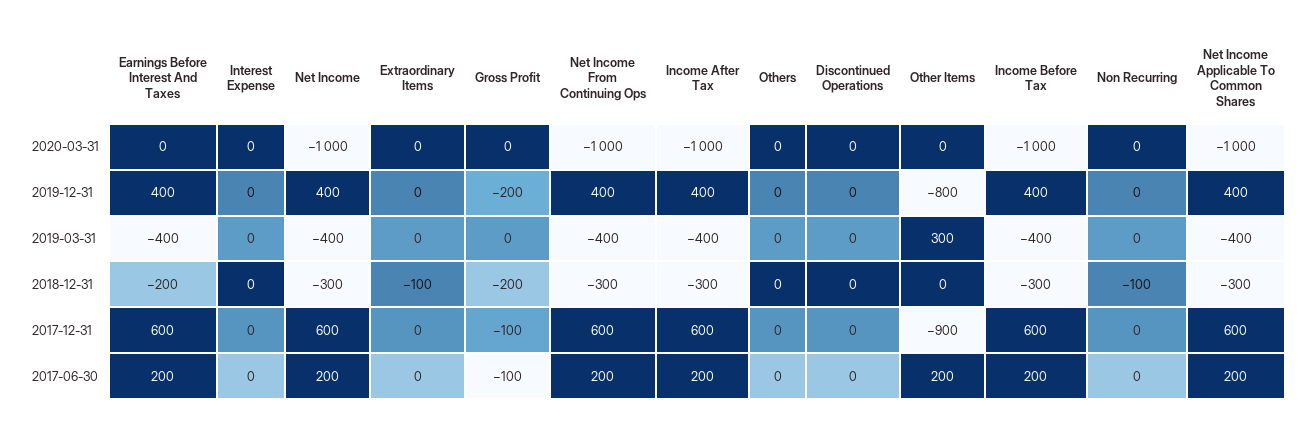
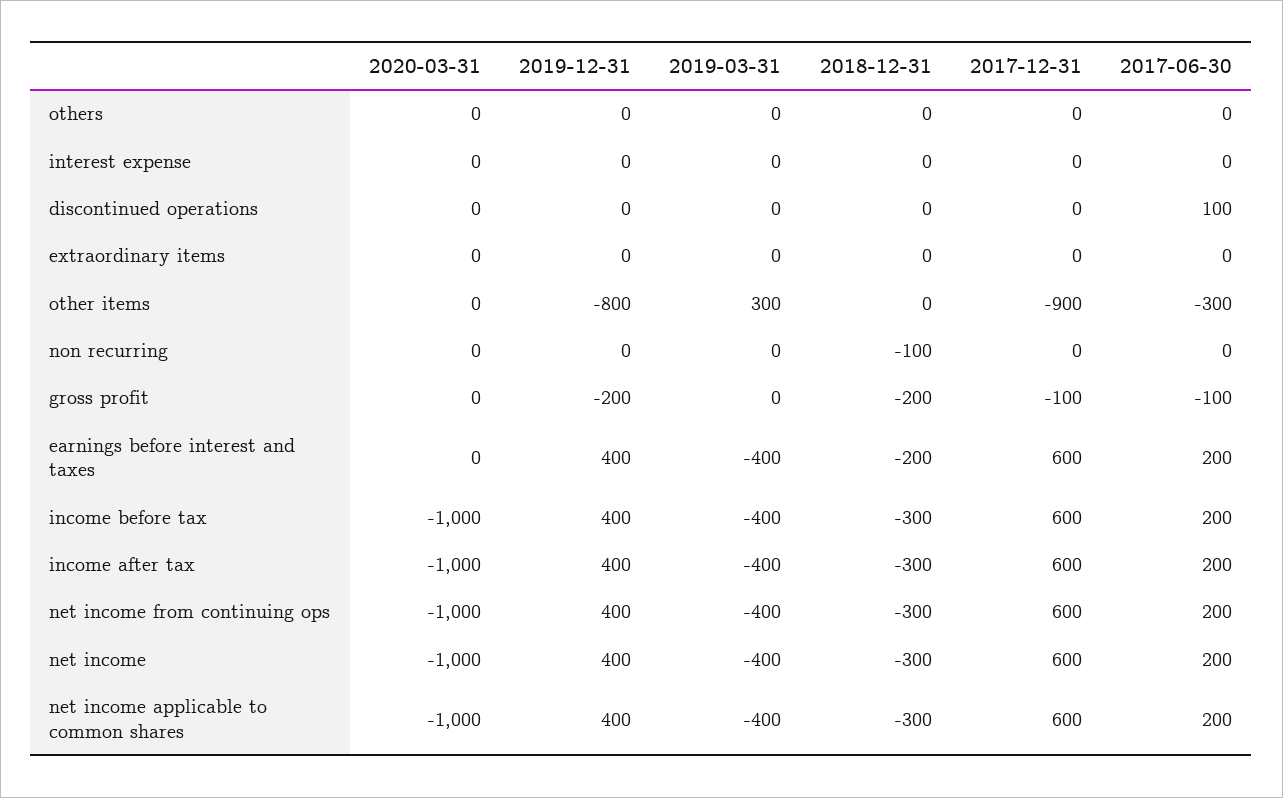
  {
    "Earnings Before Interest And Taxes": {
      "2020-03-31": 0,
      "2019-12-31": 400,
      "2019-03-31": -400,
      "2018-12-31": -200,
      "2017-12-31": 600,
      "2017-06-30": 200
    },
    "Interest Expense": {
      "2020-03-31": 0,
      "2019-12-31": 0,
      "2019-03-31": 0,
      "2018-12-31": 0,
      "2017-12-31": 0,
      "2017-06-30": 0
    },
    "Net Income": {
      "2020-03-31": -1000,
      "2019-12-31": 400,
      "2019-03-31": -400,
      "2018-12-31": -300,
      "2017-12-31": 600,
      "2017-06-30": 200
    },
    "Extraordinary Items": {
      "2020-03-31": 0,
      "2019-12-31": 0,
      "2019-03-31": 0,
-     "2018-12-31": -100,
+     "2018-12-31": 0,
      "2017-12-31": 0,
      "2017-06-30": 0
    },
    "Gross Profit": {
      "2020-03-31": 0,
      "2019-12-31": -200,
      "2019-03-31": 0,
      "2018-12-31": -200,
      "2017-12-31": -100,
      "2017-06-30": -100
    },
    "Net Income From Continuing Ops": {
      "2020-03-31": -1000,
      "2019-12-31": 400,
      "2019-03-31": -400,
      "2018-12-31": -300,
      "2017-12-31": 600,
      "2017-06-30": 200
    },
    "Income After Tax": {
      "2020-03-31": -1000,
      "2019-12-31": 400,
      "2019-03-31": -400,
      "2018-12-31": -300,
      "2017-12-31": 600,
      "2017-06-30": 200
    },
    "Others": {
      "2020-03-31": 0,
      "2019-12-31": 0,
      "2019-03-31": 0,
      "2018-12-31": 0,
      "2017-12-31": 0,
      "2017-06-30": 0
    },
    "Discontinued Operations": {
      "2020-03-31": 0,
      "2019-12-31": 0,
      "2019-03-31": 0,
      "2018-12-31": 0,
      "2017-12-31": 0,
-     "2017-06-30": 0
+     "2017-06-30": 100
    },
    "Other Items": {
      "2020-03-31": 0,
      "2019-12-31": -800,
      "2019-03-31": 300,
      "2018-12-31": 0,
      "2017-12-31": -900,
-     "2017-06-30": 200
+     "2017-06-30": -300
    },
    "Income Before Tax": {
      "2020-03-31": -1000,
      "2019-12-31": 400,
      "2019-03-31": -400,
      "2018-12-31": -300,
      "2017-12-31": 600,
      "2017-06-30": 200
    },
    "Non Recurring": {
      "2020-03-31": 0,
      "2019-12-31": 0,
      "2019-03-31": 0,
      "2018-12-31": -100,
      "2017-12-31": 0,
      "2017-06-30": 0
    },
    "Net Income Applicable To Common Shares": {
      "2020-03-31": -1000,
      "2019-12-31": 400,
      "2019-03-31": -400,
      "2018-12-31": -300,
      "2017-12-31": 600,
      "2017-06-30": 200
    }
  }

